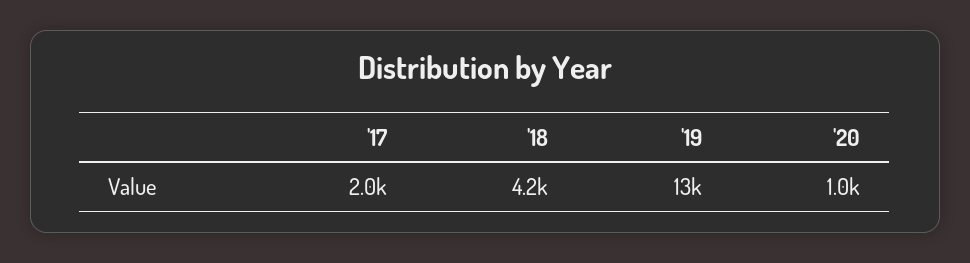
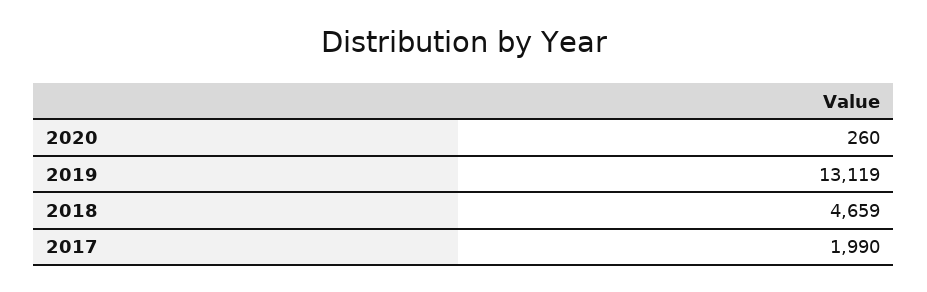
  {
    "'17": 1990,
-   "'18": 4200,
+   "'18": 4659,
    "'19": 13119,
-   "'20": 1000
+   "'20": 260
  }

